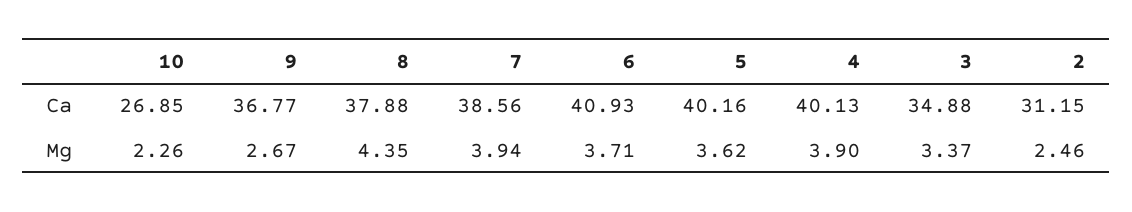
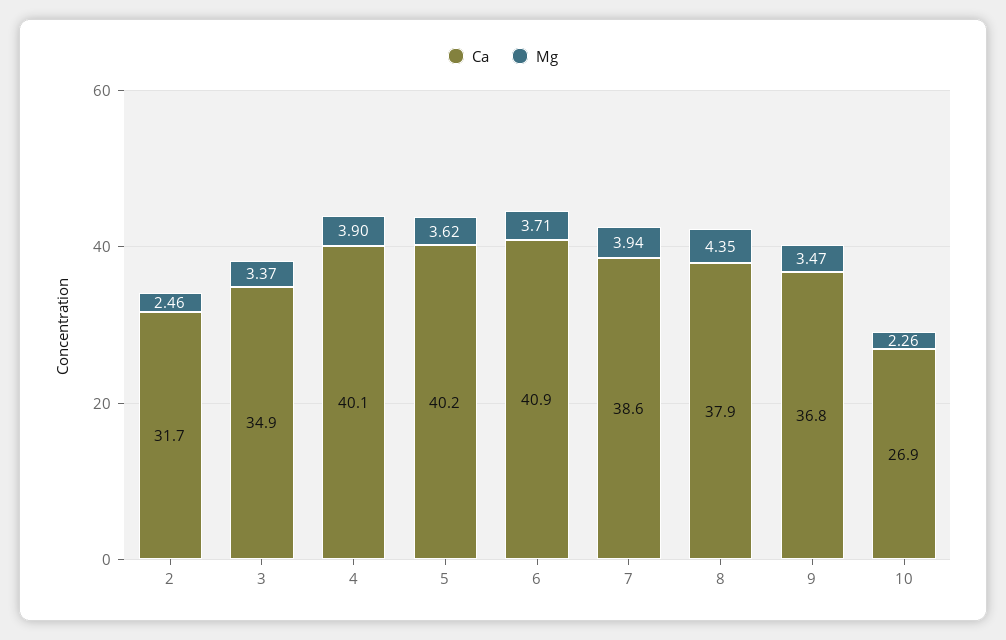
  {
    "Ca": {
      "10": 26.85,
      "9": 36.77,
      "8": 37.88,
      "7": 38.56,
      "6": 40.93,
      "5": 40.16,
      "4": 40.13,
      "3": 34.88,
-     "2": 31.15
+     "2": 31.7
    },
    "Mg": {
      "10": 2.26,
-     "9": 2.67,
+     "9": 3.47,
      "8": 4.35,
      "7": 3.94,
      "6": 3.71,
      "5": 3.62,
      "4": 3.9,
      "3": 3.37,
      "2": 2.46
    }
  }

